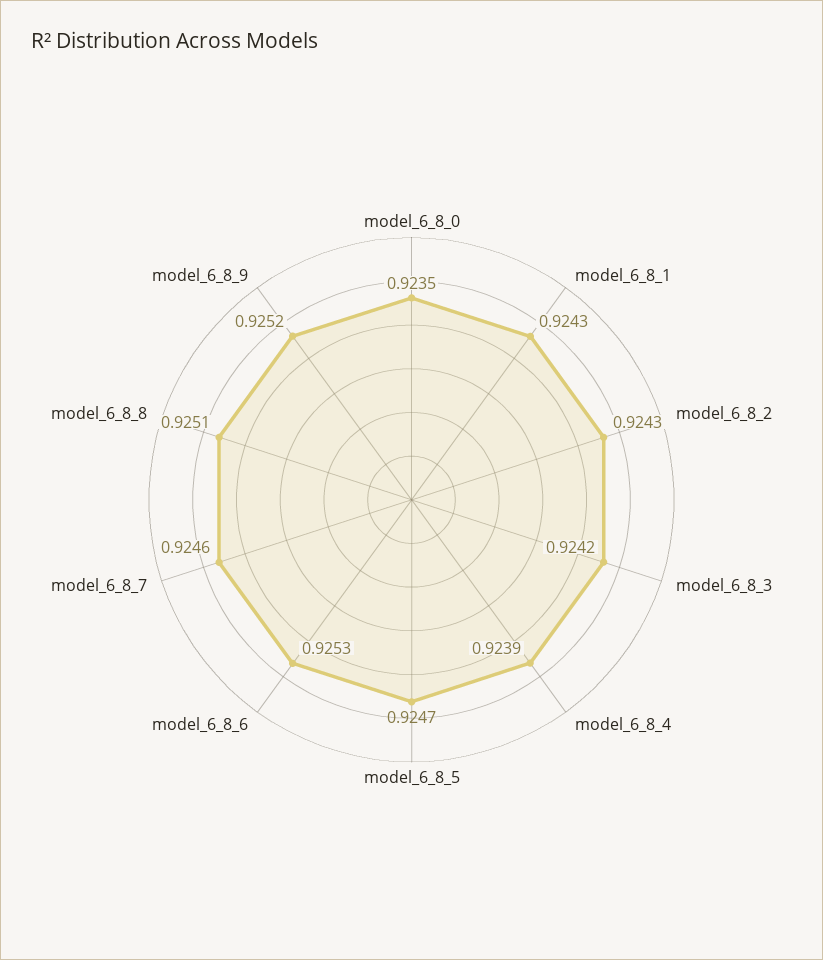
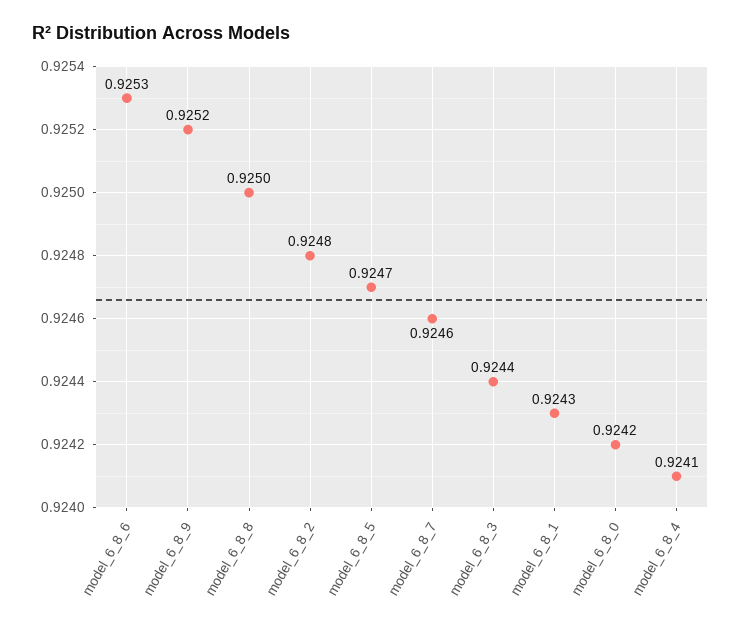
  {
-   "model_6_8_0": 0.9235,
+   "model_6_8_0": 0.9242,
    "model_6_8_1": 0.9243,
-   "model_6_8_2": 0.9243,
+   "model_6_8_2": 0.9248,
-   "model_6_8_3": 0.9242,
+   "model_6_8_3": 0.9244,
-   "model_6_8_4": 0.9239,
+   "model_6_8_4": 0.9241,
    "model_6_8_5": 0.9247,
    "model_6_8_6": 0.9253,
    "model_6_8_7": 0.9246,
-   "model_6_8_8": 0.9251,
+   "model_6_8_8": 0.925,
    "model_6_8_9": 0.9252
  }

